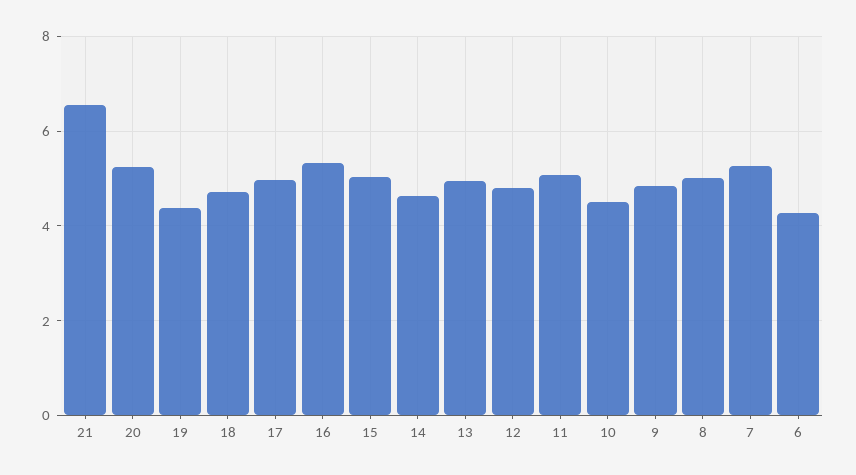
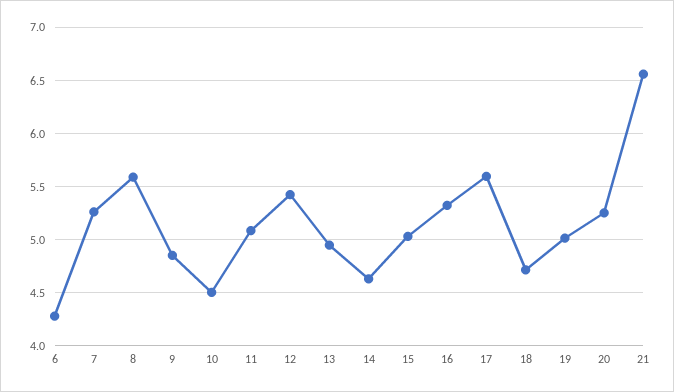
  {
    "21": 6.6,
    "20": 5.3,
-   "19": 4.4,
+   "19": 5,
    "18": 4.7,
-   "17": 5,
+   "17": 5.6,
    "16": 5.3,
    "15": 5,
    "14": 4.6,
    "13": 4.9,
-   "12": 4.8,
+   "12": 5.4,
    "11": 5.1,
    "10": 4.5,
    "9": 4.9,
-   "8": 5,
+   "8": 5.6,
    "7": 5.3,
    "6": 4.3
  }

